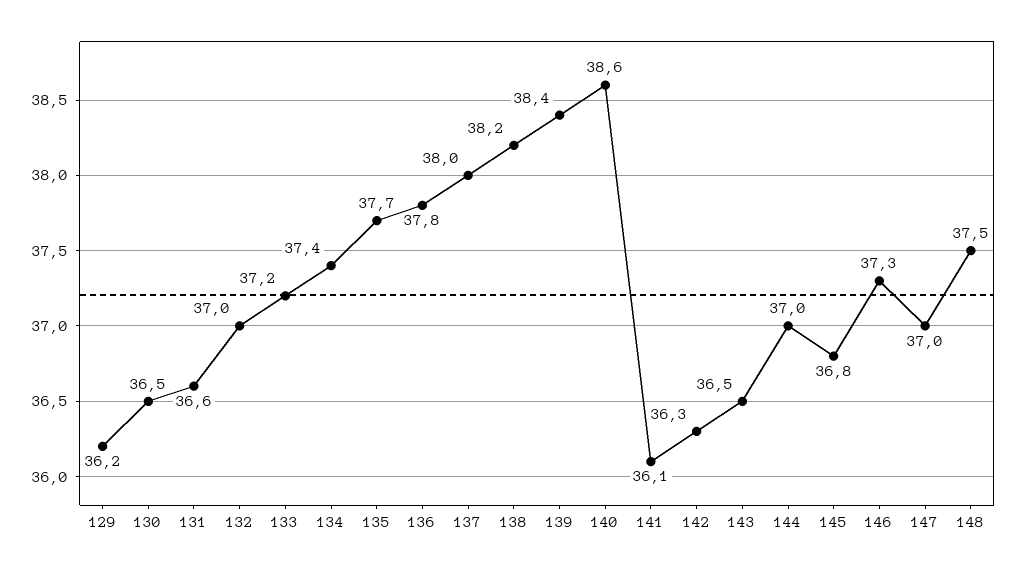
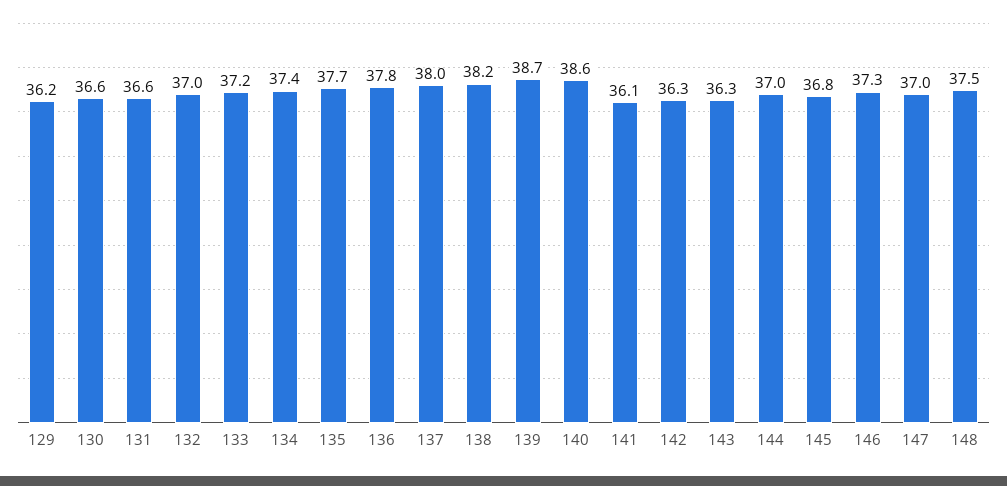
  {
    "129": 36.2,
-   "130": 36.5,
+   "130": 36.6,
    "131": 36.6,
    "132": 37,
    "133": 37.2,
    "134": 37.4,
    "135": 37.7,
    "136": 37.8,
    "137": 38,
    "138": 38.2,
-   "139": 38.4,
+   "139": 38.7,
    "140": 38.6,
    "141": 36.1,
    "142": 36.3,
-   "143": 36.5,
+   "143": 36.3,
    "144": 37,
    "145": 36.8,
    "146": 37.3,
    "147": 37,
    "148": 37.5
  }

